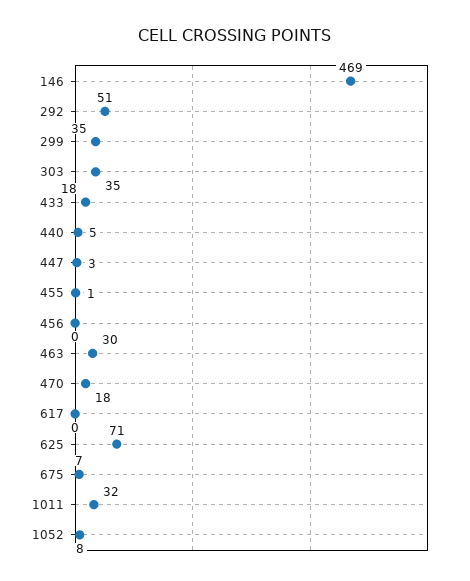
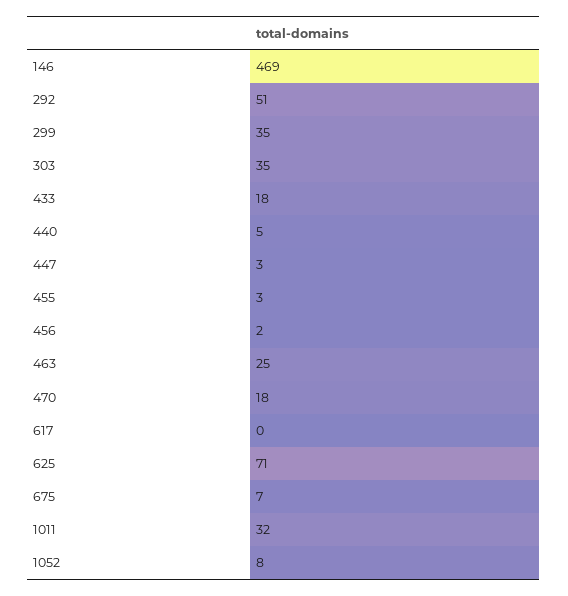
  {
    "146": 469,
    "292": 51,
    "299": 35,
    "303": 35,
    "433": 18,
    "440": 5,
    "447": 3,
-   "455": 1,
+   "455": 3,
-   "456": 0,
+   "456": 2,
-   "463": 30,
+   "463": 25,
    "470": 18,
    "617": 0,
    "625": 71,
    "675": 7,
    "1011": 32,
    "1052": 8
  }

